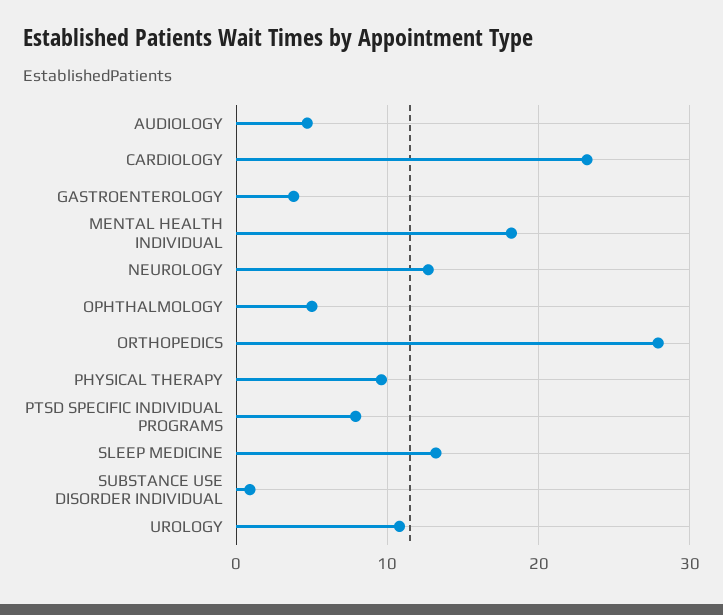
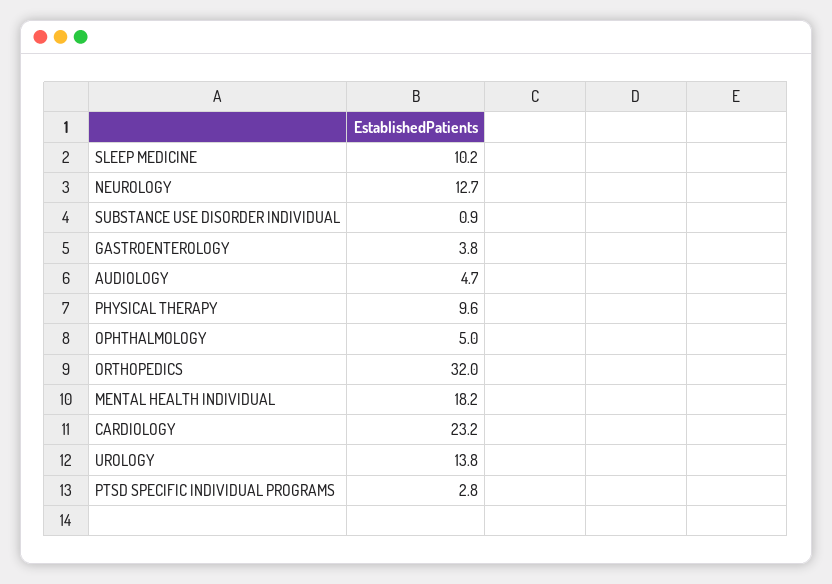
  {
    "AUDIOLOGY": 4.7,
    "CARDIOLOGY": 23.2,
    "GASTROENTEROLOGY": 3.8,
    "MENTAL HEALTH INDIVIDUAL": 18.2,
    "NEUROLOGY": 12.7,
    "OPHTHALMOLOGY": 5,
-   "ORTHOPEDICS": 28,
+   "ORTHOPEDICS": 32,
    "PHYSICAL THERAPY": 9.6,
-   "PTSD SPECIFIC INDIVIDUAL PROGRAMS": 8,
+   "PTSD SPECIFIC INDIVIDUAL PROGRAMS": 2.8,
-   "SLEEP MEDICINE": 13,
+   "SLEEP MEDICINE": 10.2,
    "SUBSTANCE USE DISORDER INDIVIDUAL": 0.9,
-   "UROLOGY": 11
+   "UROLOGY": 13.8
  }

